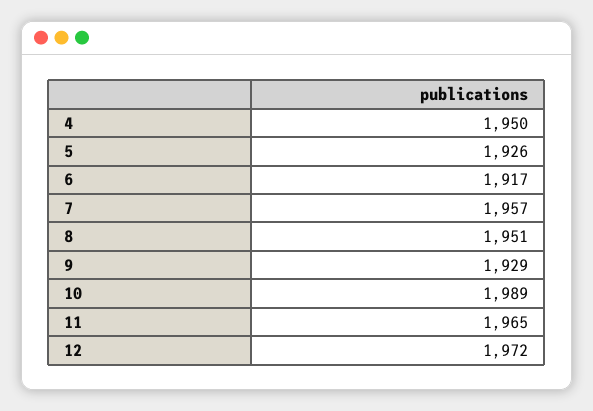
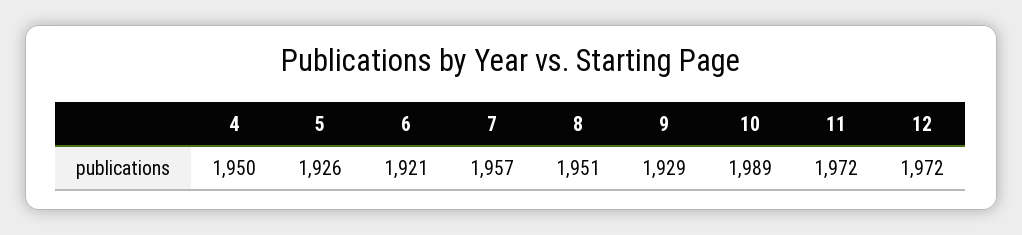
  {
    "4": 1950,
    "5": 1926,
-   "6": 1917,
+   "6": 1921,
    "7": 1957,
    "8": 1951,
    "9": 1929,
    "10": 1989,
-   "11": 1965,
+   "11": 1972,
    "12": 1972
  }

